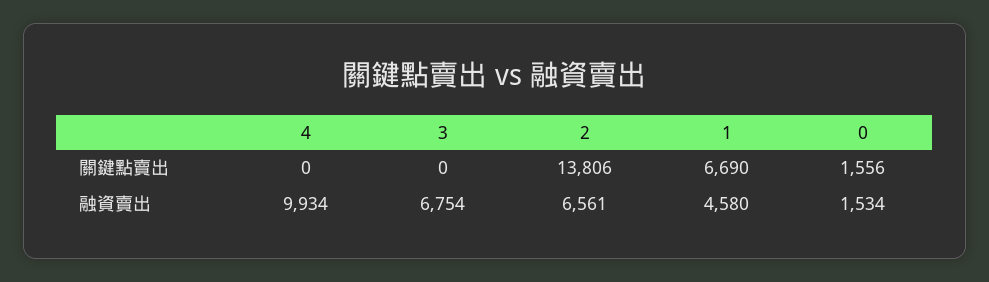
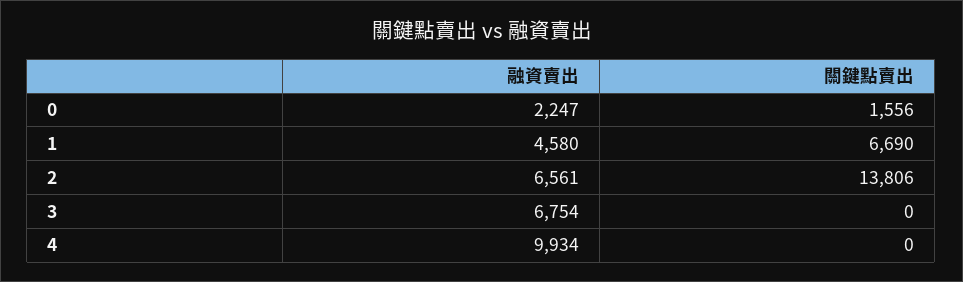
  {
    "4": {
      "關鍵點賣出": 0,
      "融資賣出": 9934
    },
    "3": {
      "關鍵點賣出": 0,
      "融資賣出": 6754
    },
    "2": {
      "關鍵點賣出": 13806,
      "融資賣出": 6561
    },
    "1": {
      "關鍵點賣出": 6690,
      "融資賣出": 4580
    },
    "0": {
      "關鍵點賣出": 1556,
-     "融資賣出": 1534
+     "融資賣出": 2247
    }
  }

